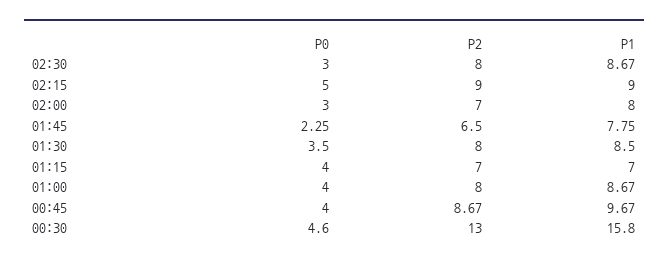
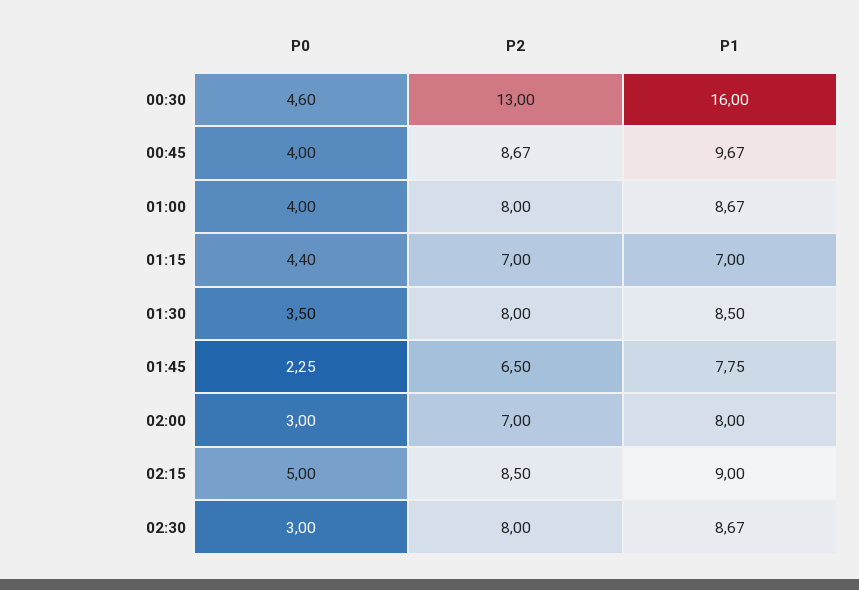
  {
    "P0": {
      "02:30": 3,
      "02:15": 5,
      "02:00": 3,
      "01:45": 2.25,
      "01:30": 3.5,
-     "01:15": 4,
+     "01:15": 4.4,
      "01:00": 4,
      "00:45": 4,
      "00:30": 4.6
    },
    "P2": {
      "02:30": 8,
-     "02:15": 9,
+     "02:15": 8.5,
      "02:00": 7,
      "01:45": 6.5,
      "01:30": 8,
      "01:15": 7,
      "01:00": 8,
      "00:45": 8.67,
      "00:30": 13
    },
    "P1": {
      "02:30": 8.67,
      "02:15": 9,
      "02:00": 8,
      "01:45": 7.75,
      "01:30": 8.5,
      "01:15": 7,
      "01:00": 8.67,
      "00:45": 9.67,
-     "00:30": 15.8
+     "00:30": 16
    }
  }

